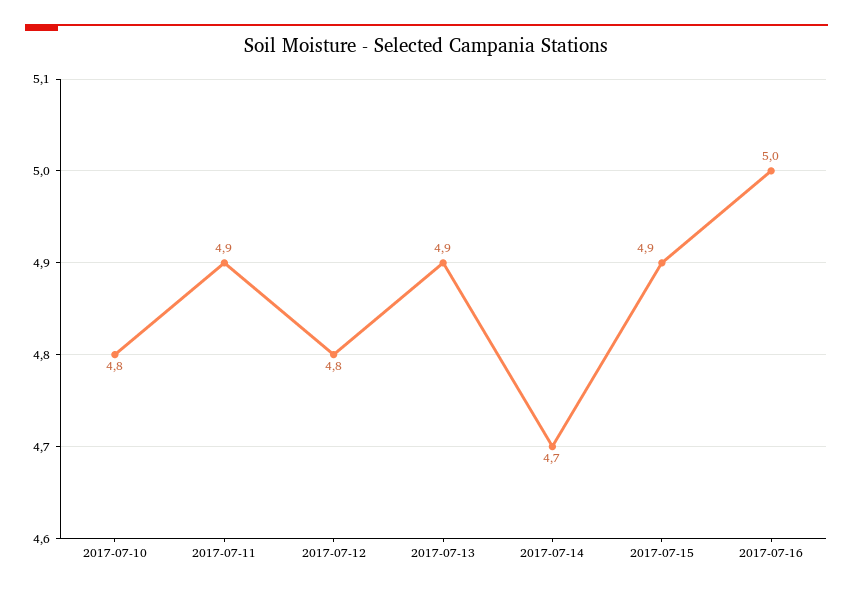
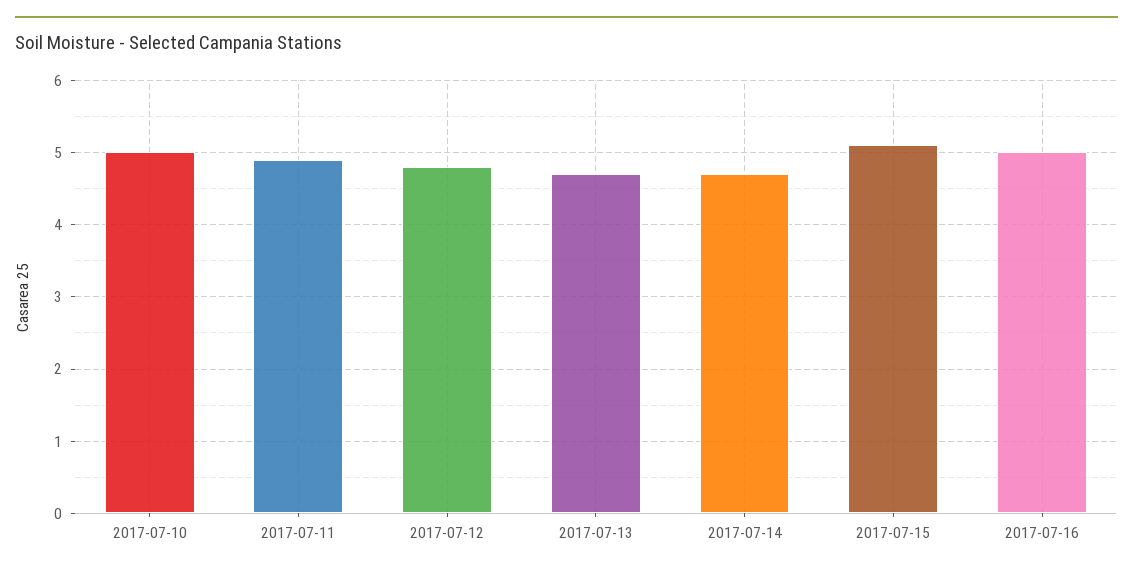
  {
-   "2017-07-10": 4.8,
+   "2017-07-10": 5,
    "2017-07-11": 4.9,
    "2017-07-12": 4.8,
-   "2017-07-13": 4.9,
+   "2017-07-13": 4.7,
    "2017-07-14": 4.7,
-   "2017-07-15": 4.9,
+   "2017-07-15": 5.1,
    "2017-07-16": 5
  }

